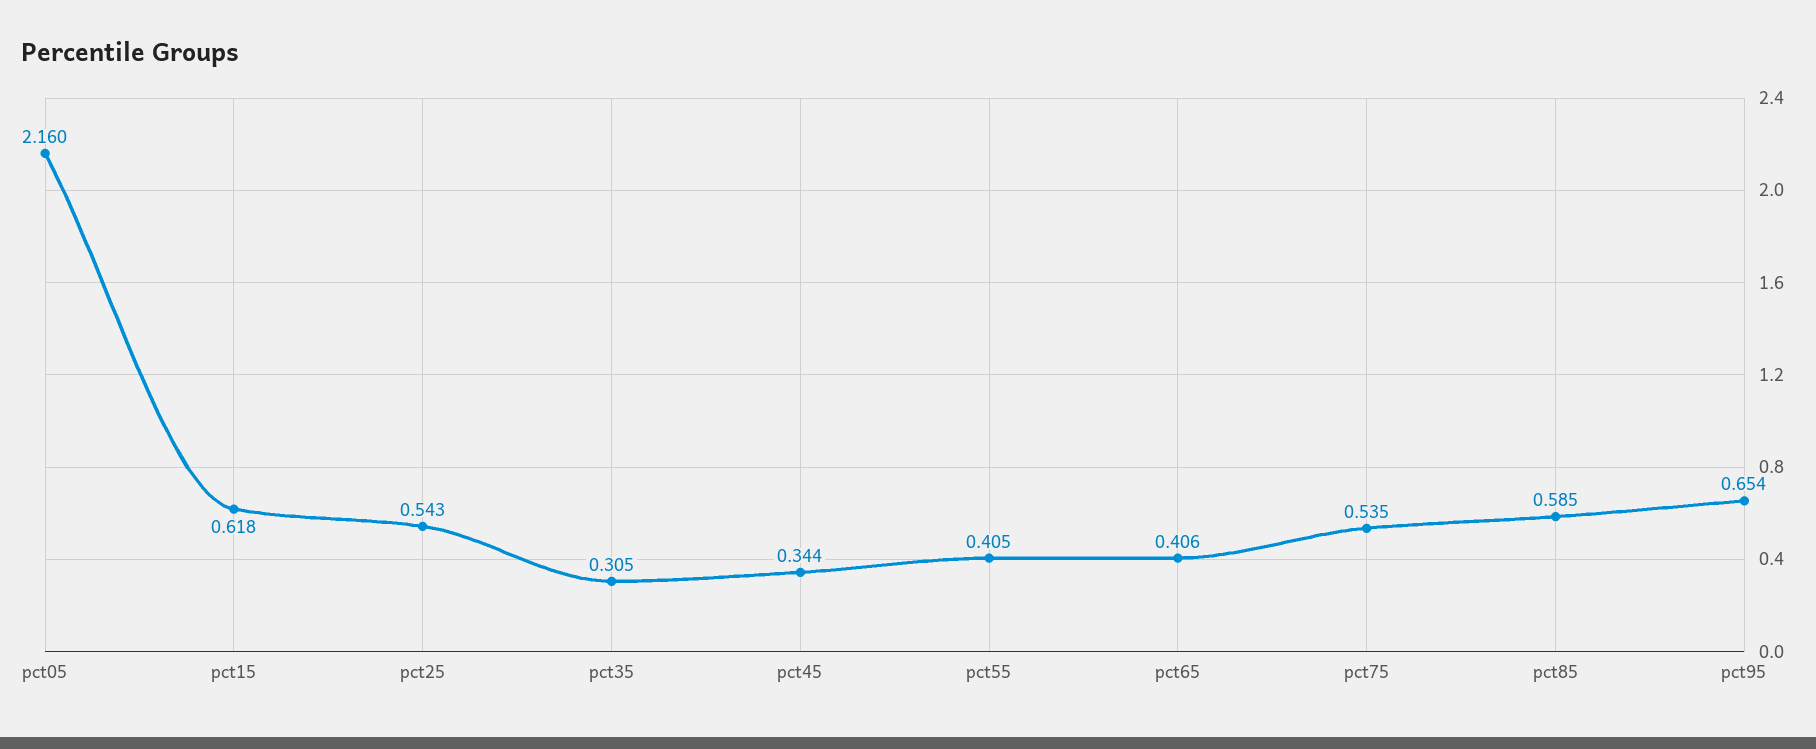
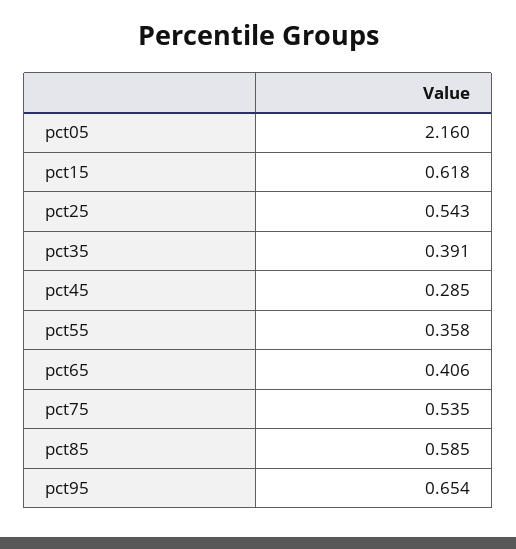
  {
    "pct05": 2.16,
    "pct15": 0.618,
    "pct25": 0.543,
-   "pct35": 0.305,
+   "pct35": 0.391,
-   "pct45": 0.344,
+   "pct45": 0.285,
-   "pct55": 0.405,
+   "pct55": 0.358,
    "pct65": 0.406,
    "pct75": 0.535,
    "pct85": 0.585,
    "pct95": 0.654
  }

